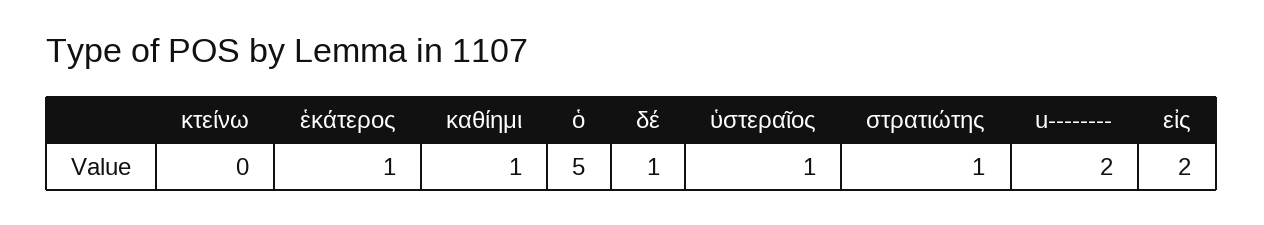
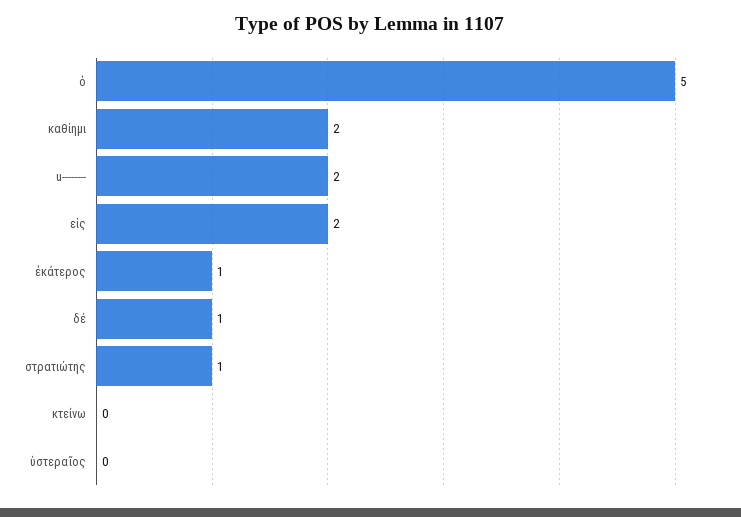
  {
    "κτείνω": 0,
    "ἑκάτερος": 1,
-   "καθίημι": 1,
+   "καθίημι": 2,
    "ὁ": 5,
    "δέ": 1,
-   "ὑστεραῖος": 1,
+   "ὑστεραῖος": 0,
    "στρατιώτης": 1,
    "u--------": 2,
    "εἰς": 2
  }

